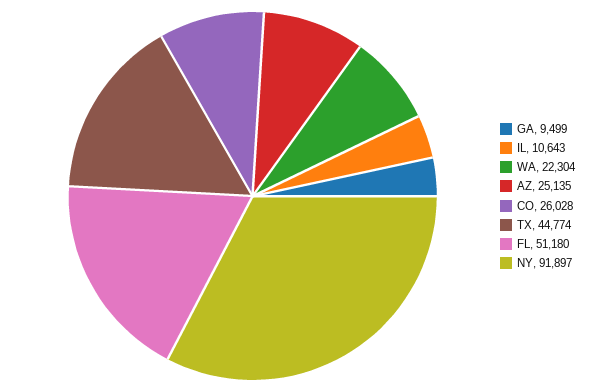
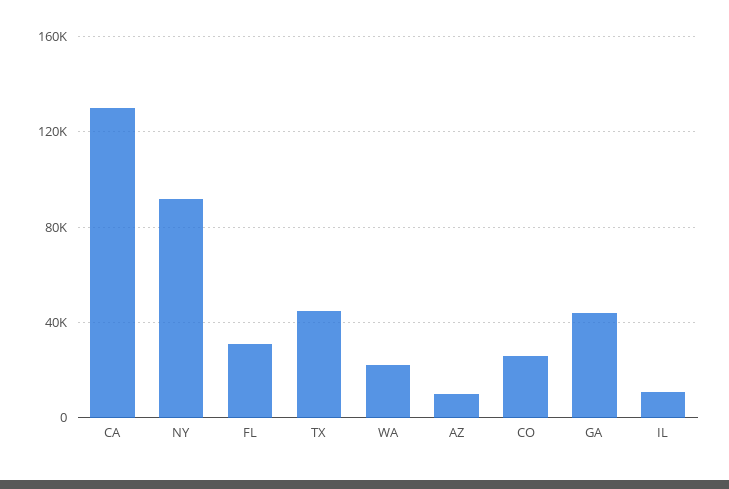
  {
-   "GA": 9499,
+   "GA": 45000,
    "IL": 10643,
    "WA": 22304,
-   "AZ": 25135,
+   "AZ": 10000,
    "CO": 26028,
    "TX": 44774,
-   "FL": 51180,
+   "FL": 30000,
-   "NY": 91897
+   "NY": 91897,
+   "CA": 130000
  }

